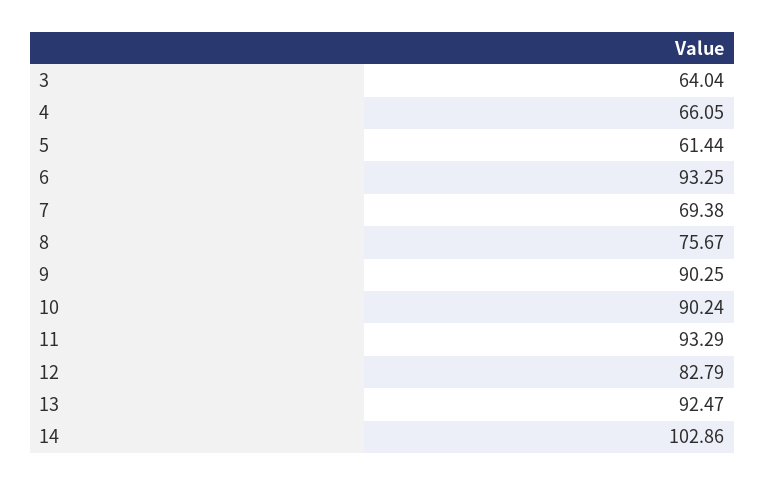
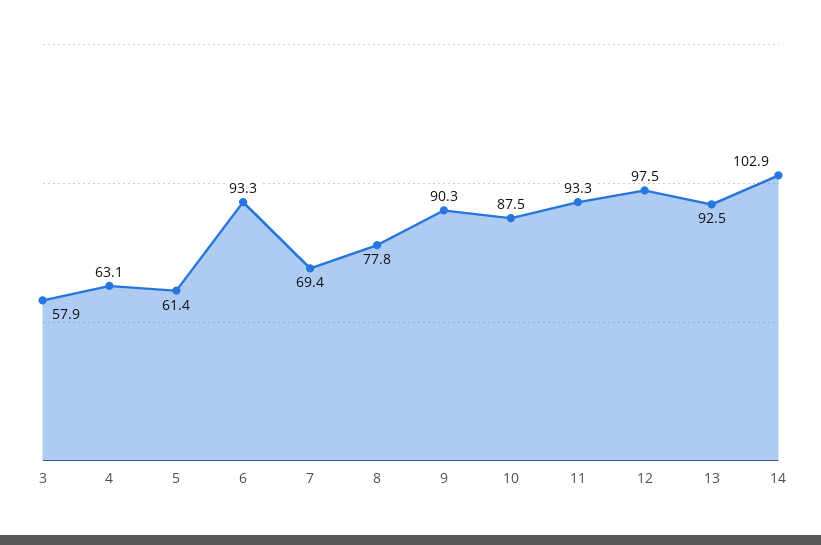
  {
-   "3": 64.04,
+   "3": 57.9,
-   "4": 66.05,
+   "4": 63.1,
    "5": 61.44,
    "6": 93.25,
    "7": 69.38,
-   "8": 75.67,
+   "8": 77.8,
    "9": 90.25,
-   "10": 90.24,
+   "10": 87.5,
    "11": 93.29,
-   "12": 82.79,
+   "12": 97.5,
    "13": 92.47,
    "14": 102.86
  }

